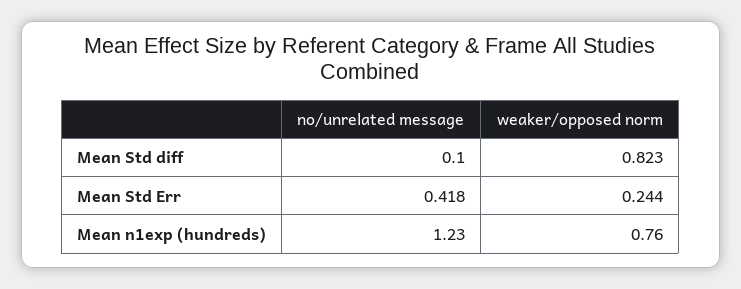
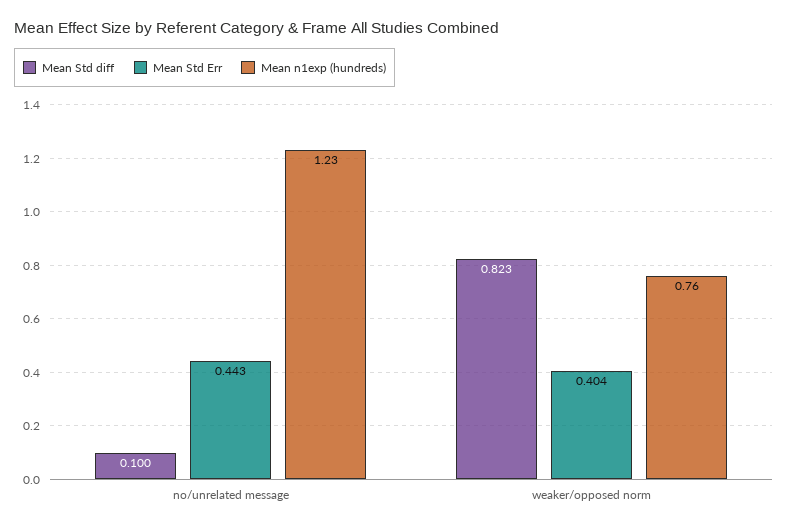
  {
    "Mean Std diff": {
      "no/unrelated message": 0.1,
      "weaker/opposed norm": 0.823
    },
    "Mean Std Err": {
-     "no/unrelated message": 0.418,
+     "no/unrelated message": 0.443,
-     "weaker/opposed norm": 0.244
+     "weaker/opposed norm": 0.404
    },
    "Mean n1exp (hundreds)": {
      "no/unrelated message": 1.23,
      "weaker/opposed norm": 0.76
    }
  }

